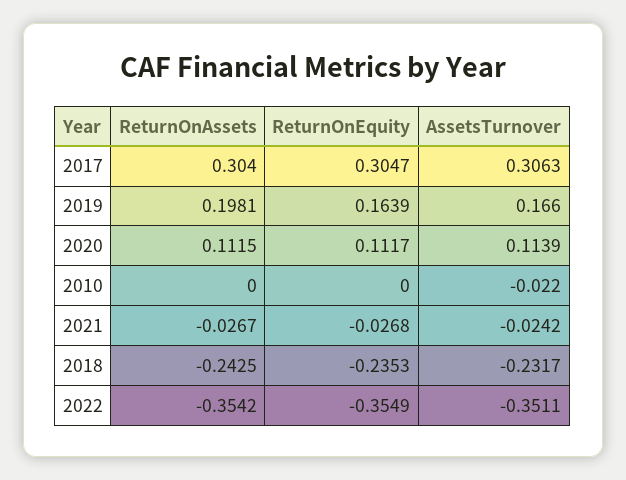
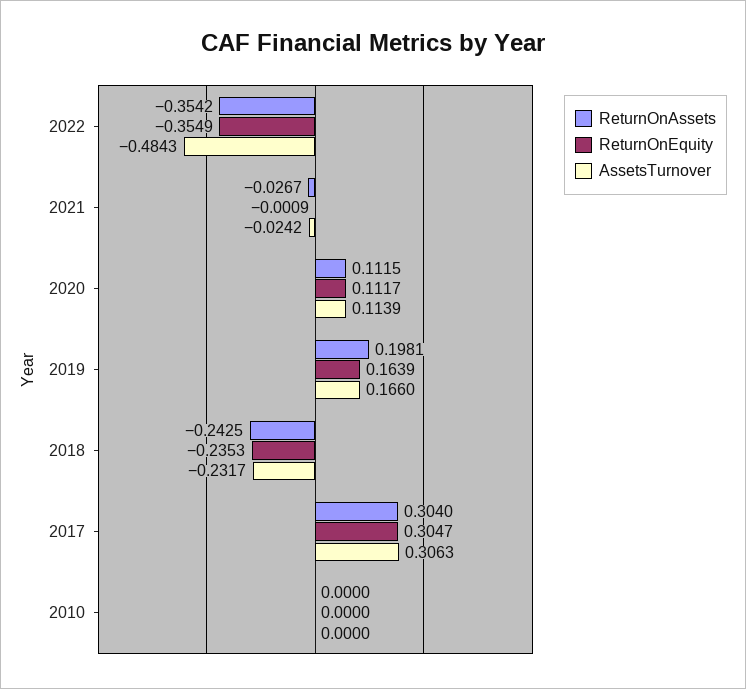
  {
    "ReturnOnAssets": {
      "2017": 0.304,
      "2019": 0.1981,
      "2020": 0.1115,
      "2010": 0,
      "2021": -0.0267,
      "2018": -0.2425,
      "2022": -0.3542
    },
    "ReturnOnEquity": {
      "2017": 0.3047,
      "2019": 0.1639,
      "2020": 0.1117,
      "2010": 0,
-     "2021": -0.0268,
+     "2021": -0.0009,
      "2018": -0.2353,
      "2022": -0.3549
    },
    "AssetsTurnover": {
      "2017": 0.3063,
      "2019": 0.166,
      "2020": 0.1139,
-     "2010": -0.022,
+     "2010": 0,
      "2021": -0.0242,
      "2018": -0.2317,
-     "2022": -0.3511
+     "2022": -0.4843
    }
  }

